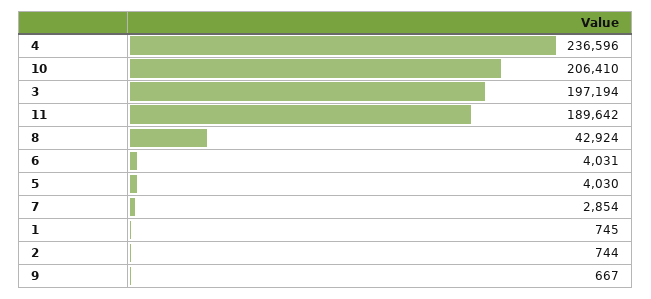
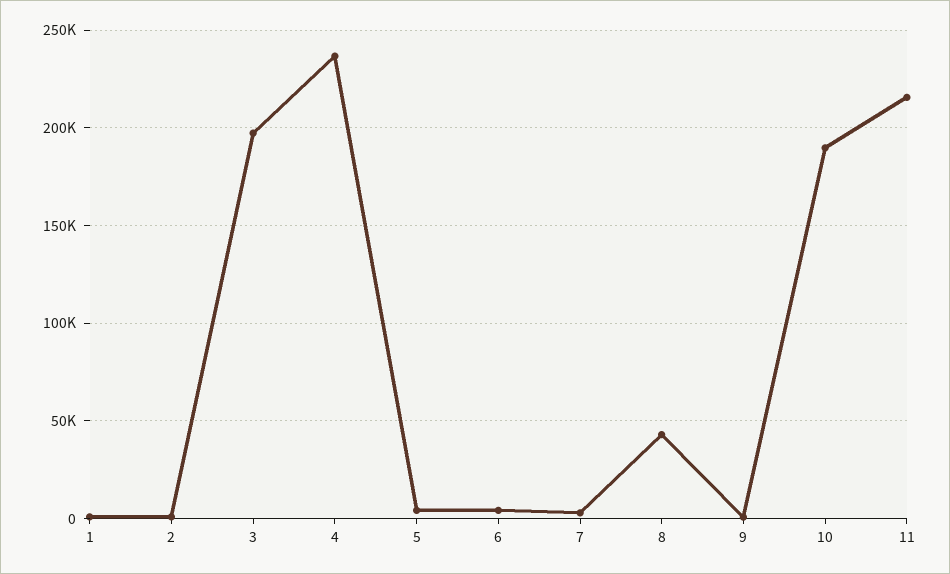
  {
    "4": 236596,
-   "10": 206410,
+   "10": 190000,
    "3": 197194,
-   "11": 189642,
+   "11": 215000,
    "8": 42924,
    "6": 4031,
    "5": 4030,
    "7": 2854,
    "1": 745,
    "2": 744,
    "9": 667
  }

